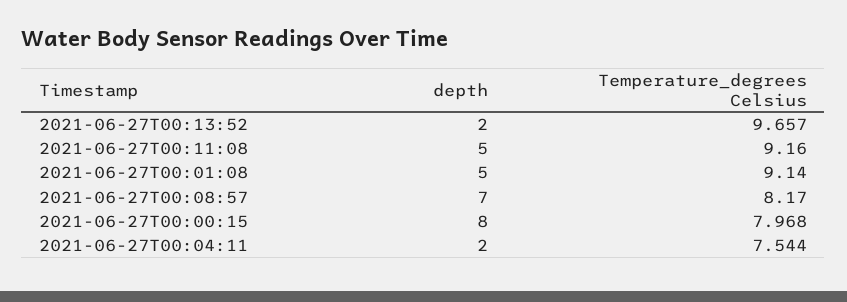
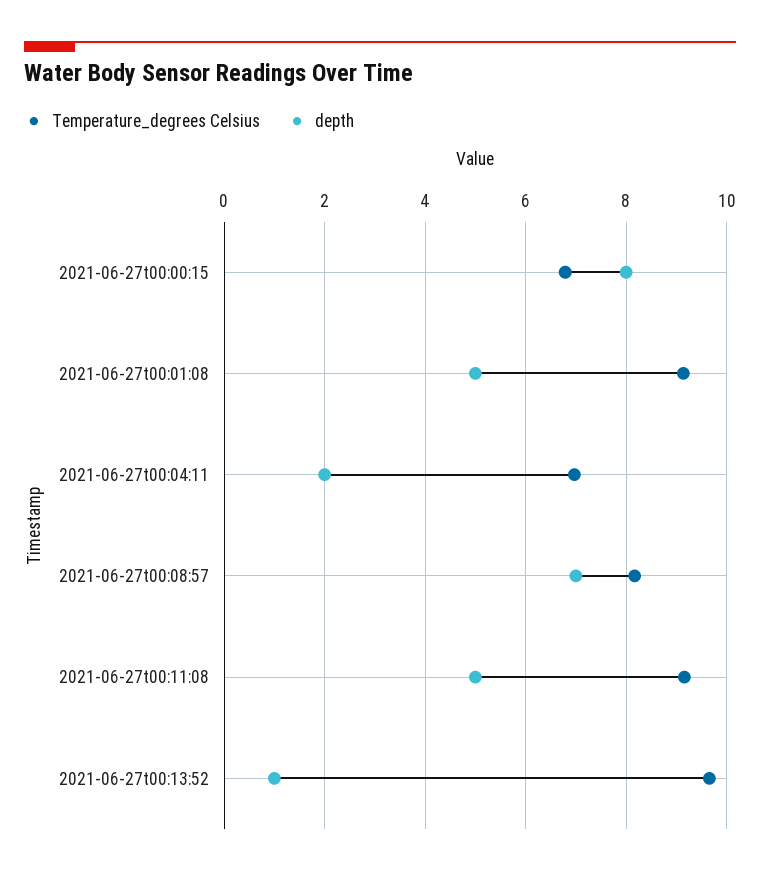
  {
    "depth": {
-     "2021-06-27T00:13:52": 2,
+     "2021-06-27T00:13:52": 1,
      "2021-06-27T00:11:08": 5,
      "2021-06-27T00:01:08": 5,
      "2021-06-27T00:08:57": 7,
      "2021-06-27T00:00:15": 8,
      "2021-06-27T00:04:11": 2
    },
    "Temperature_degrees Celsius": {
      "2021-06-27T00:13:52": 9.657,
      "2021-06-27T00:11:08": 9.16,
      "2021-06-27T00:01:08": 9.14,
      "2021-06-27T00:08:57": 8.17,
-     "2021-06-27T00:00:15": 7.968,
+     "2021-06-27T00:00:15": 6.8,
-     "2021-06-27T00:04:11": 7.544
+     "2021-06-27T00:04:11": 7
    }
  }

